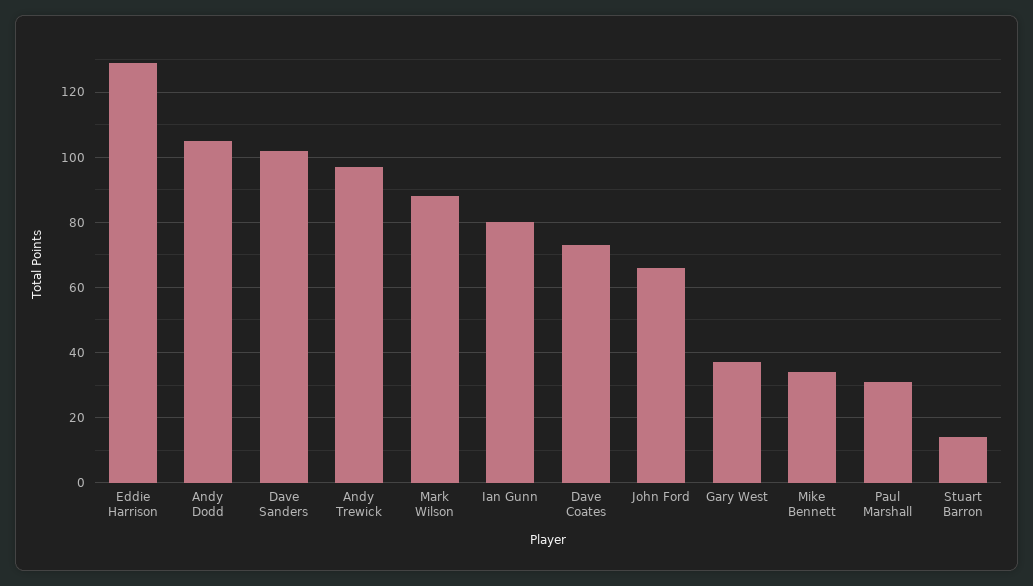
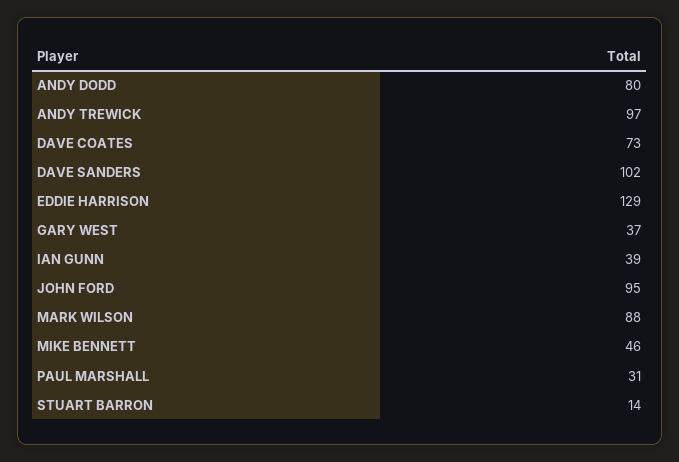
  {
    "Eddie Harrison": 129,
-   "Andy Dodd": 105,
+   "Andy Dodd": 80,
    "Dave Sanders": 102,
    "Andy Trewick": 97,
    "Mark Wilson": 88,
-   "Ian Gunn": 80,
+   "Ian Gunn": 39,
    "Dave Coates": 73,
-   "John Ford": 65,
+   "John Ford": 95,
    "Gary West": 37,
-   "Mike Bennett": 35,
+   "Mike Bennett": 46,
    "Paul Marshall": 31,
    "Stuart Barron": 14
  }

